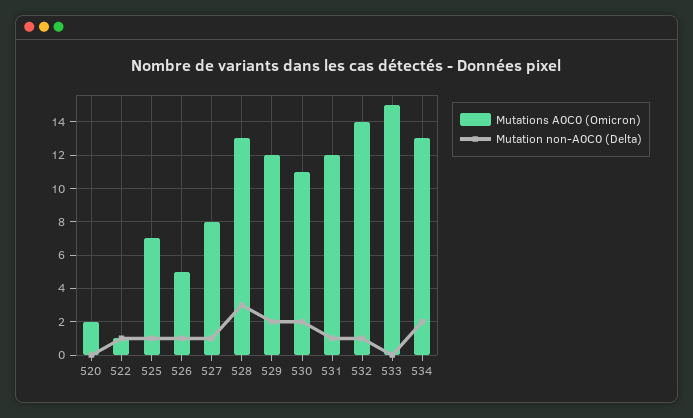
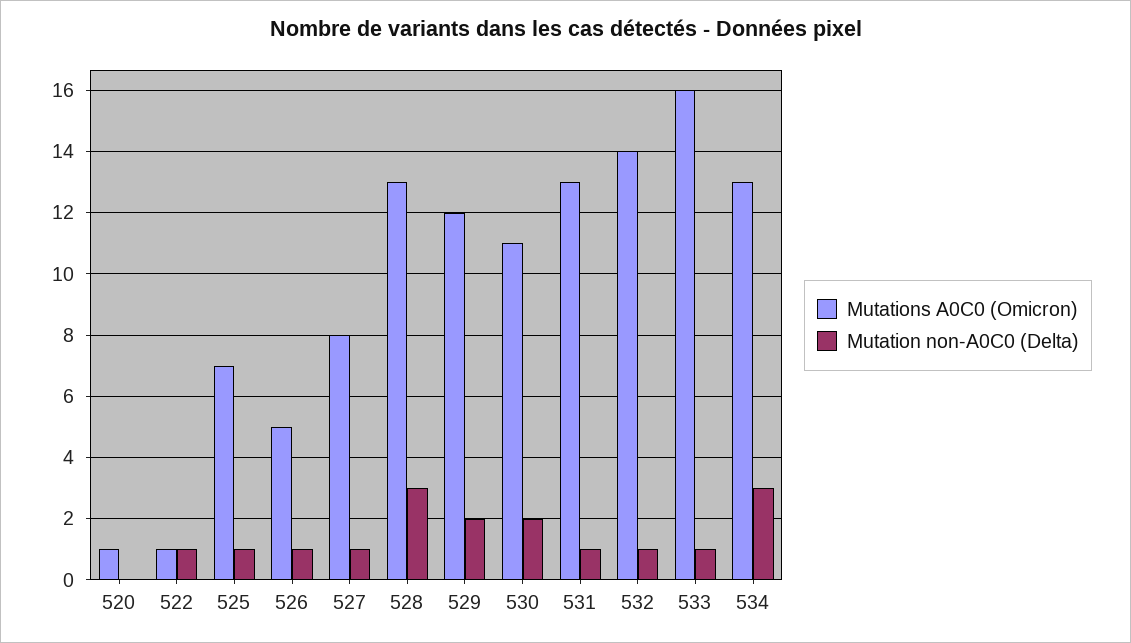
  {
    "Mutations A0C0 (Omicron)": {
-     "520": 2,
+     "520": 1,
      "522": 1,
      "525": 7,
      "526": 5,
      "527": 8,
      "528": 13,
      "529": 12,
      "530": 11,
-     "531": 12,
+     "531": 13,
      "532": 14,
-     "533": 15,
+     "533": 16,
      "534": 13
    },
    "Mutation non-A0C0 (Delta)": {
      "520": 0,
      "522": 1,
      "525": 1,
      "526": 1,
      "527": 1,
      "528": 3,
      "529": 2,
      "530": 2,
      "531": 1,
      "532": 1,
-     "533": 0,
+     "533": 1,
-     "534": 2
+     "534": 3
    }
  }

